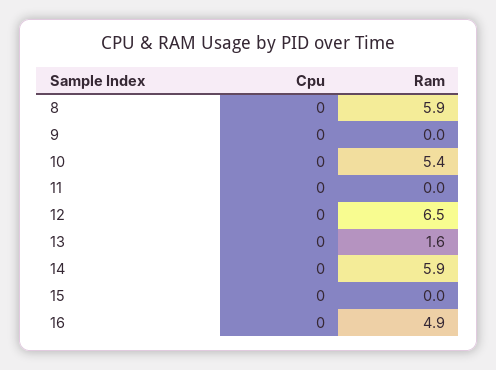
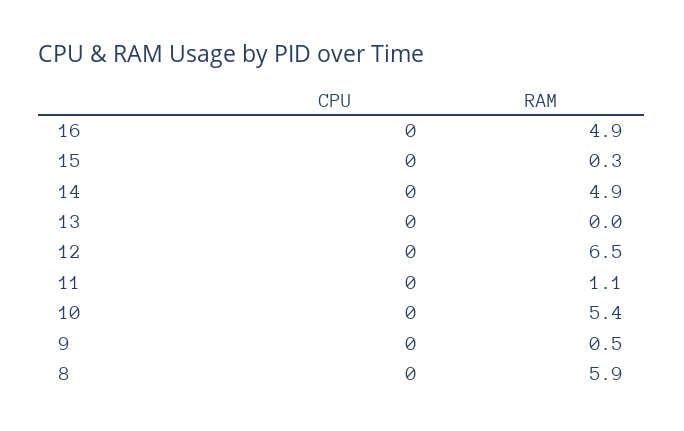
  {
    "Cpu": {
      "8": 0,
      "9": 0,
      "10": 0,
      "11": 0,
      "12": 0,
      "13": 0,
      "14": 0,
      "15": 0,
      "16": 0
    },
    "Ram": {
      "8": 5.9,
-     "9": 0,
+     "9": 0.5,
      "10": 5.4,
-     "11": 0,
+     "11": 1.1,
      "12": 6.5,
-     "13": 1.6,
+     "13": 0,
-     "14": 5.9,
+     "14": 4.9,
-     "15": 0,
+     "15": 0.3,
      "16": 4.9
    }
  }

